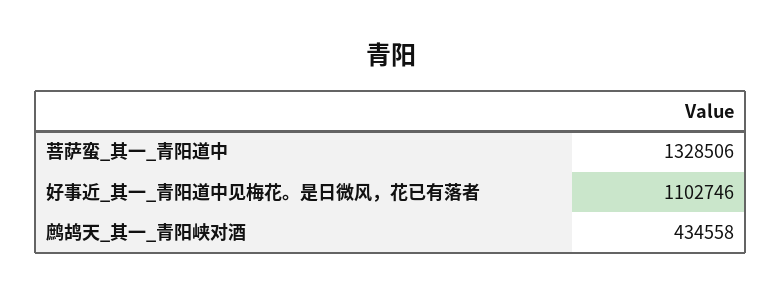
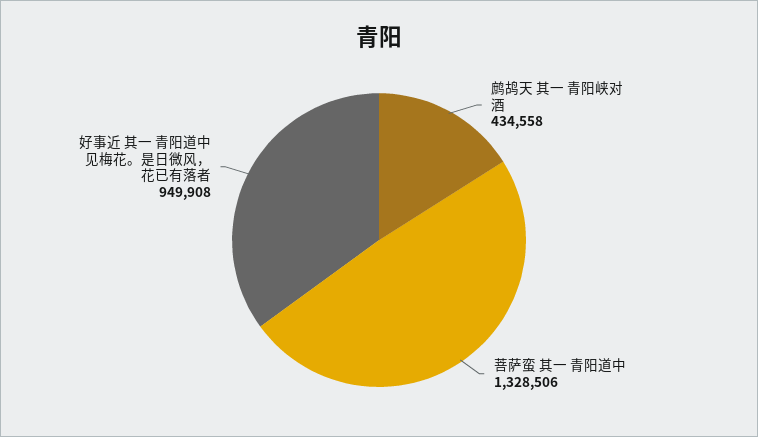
  {
    "菩萨蛮_其一_青阳道中": 1328506,
-   "好事近_其一_青阳道中见梅花。是日微风，花已有落者": 1102746,
+   "好事近_其一_青阳道中见梅花。是日微风，花已有落者": 949908,
    "鹧鸪天_其一_青阳峡对酒": 434558
  }

